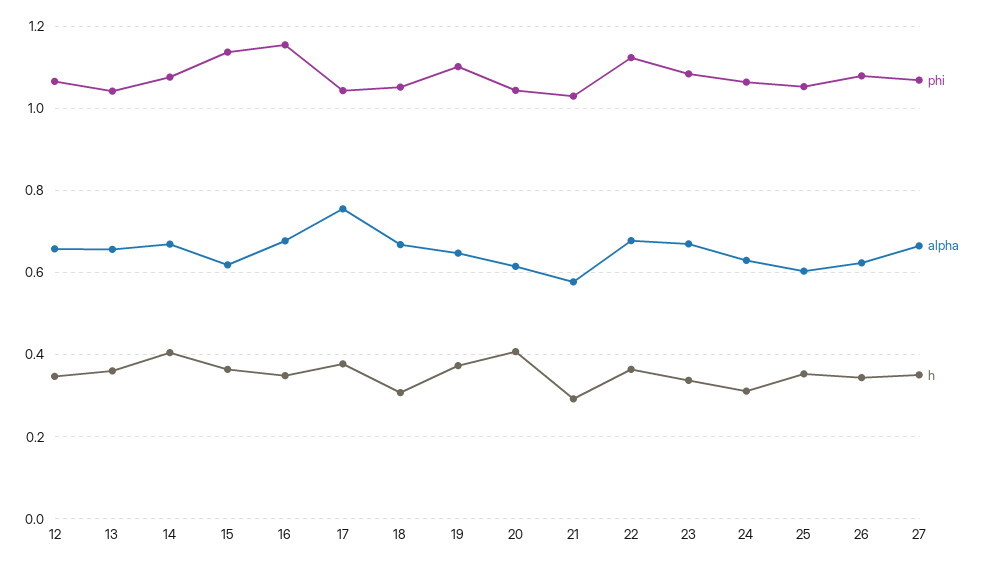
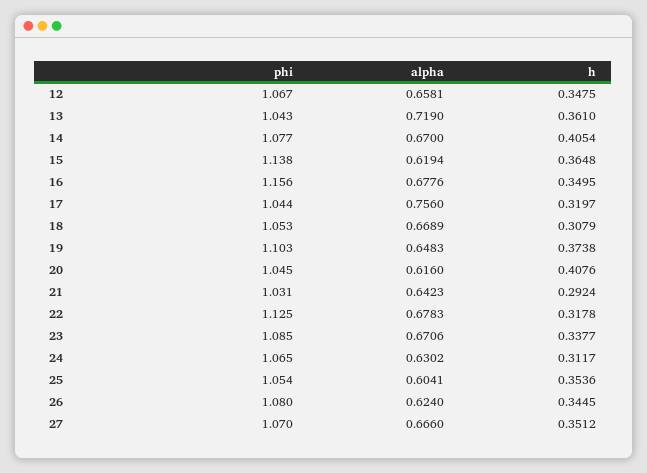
  {
    "phi": {
      "12": 1.067,
      "13": 1.043,
      "14": 1.077,
      "15": 1.138,
      "16": 1.156,
      "17": 1.044,
      "18": 1.053,
      "19": 1.103,
      "20": 1.045,
      "21": 1.031,
      "22": 1.125,
      "23": 1.085,
      "24": 1.065,
      "25": 1.054,
      "26": 1.08,
      "27": 1.07
    },
    "alpha": {
      "12": 0.6581,
-     "13": 0.66,
+     "13": 0.719,
      "14": 0.67,
      "15": 0.6194,
      "16": 0.6776,
      "17": 0.756,
      "18": 0.6689,
      "19": 0.6483,
      "20": 0.616,
-     "21": 0.58,
+     "21": 0.6423,
      "22": 0.6783,
      "23": 0.6706,
      "24": 0.6302,
      "25": 0.6041,
      "26": 0.624,
      "27": 0.666
    },
    "h": {
      "12": 0.3475,
      "13": 0.361,
      "14": 0.4054,
      "15": 0.3648,
      "16": 0.3495,
-     "17": 0.38,
+     "17": 0.3197,
      "18": 0.3079,
      "19": 0.3738,
      "20": 0.4076,
      "21": 0.2924,
-     "22": 0.36,
+     "22": 0.3178,
      "23": 0.3377,
      "24": 0.3117,
      "25": 0.3536,
      "26": 0.3445,
      "27": 0.3512
    }
  }

